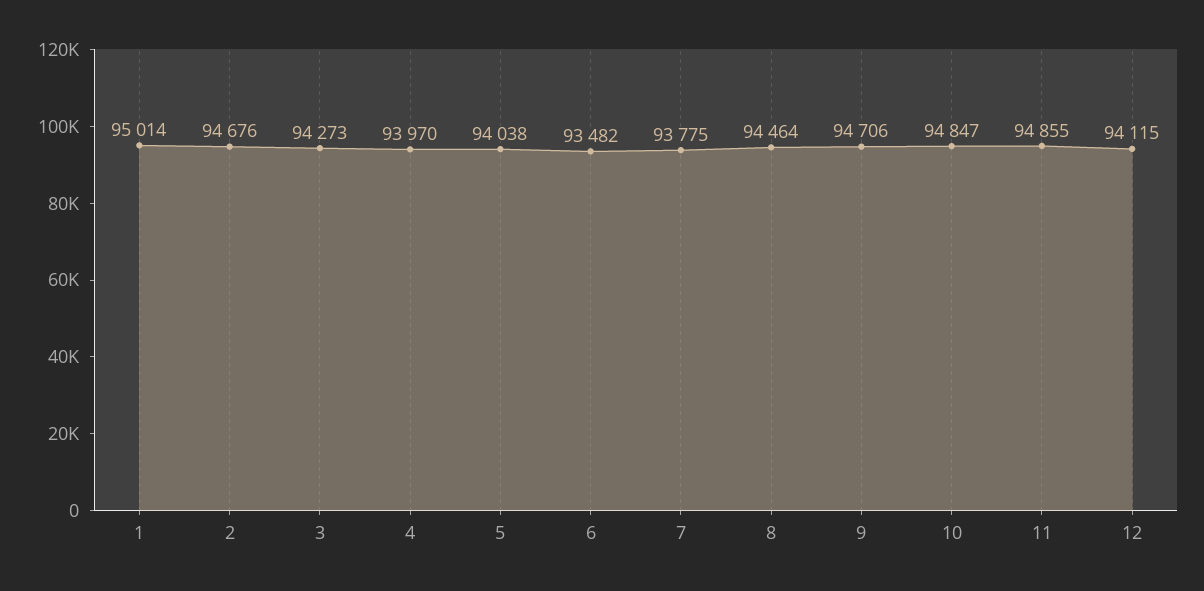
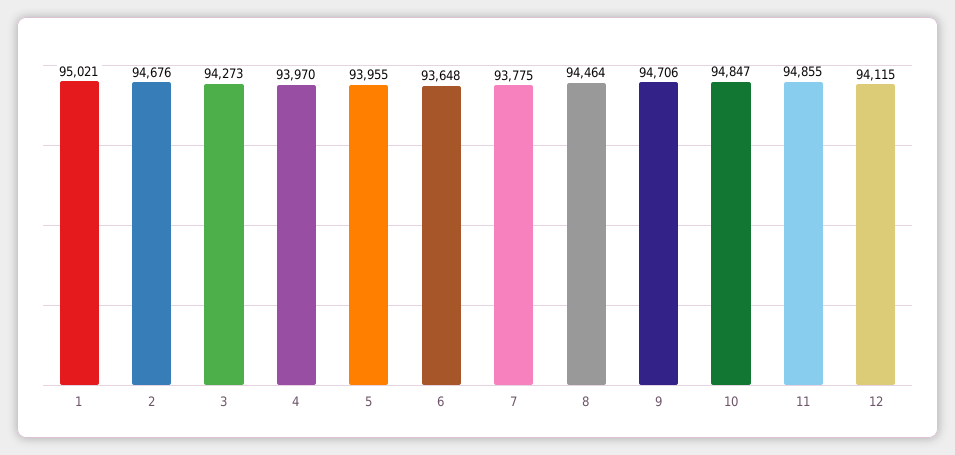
  {
-   "1": 95014,
+   "1": 95021,
    "2": 94676,
    "3": 94273,
    "4": 93970,
-   "5": 94038,
+   "5": 93955,
-   "6": 93482,
+   "6": 93648,
    "7": 93775,
    "8": 94464,
    "9": 94706,
    "10": 94847,
    "11": 94855,
    "12": 94115
  }

